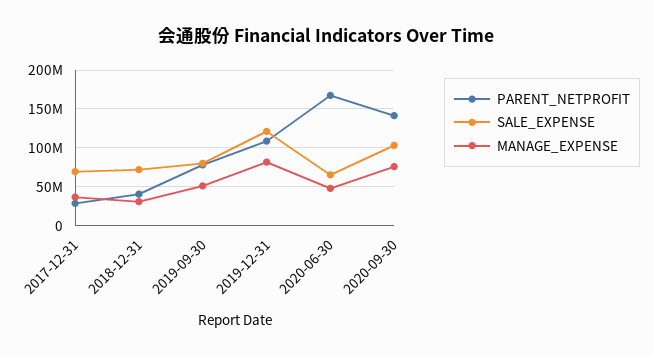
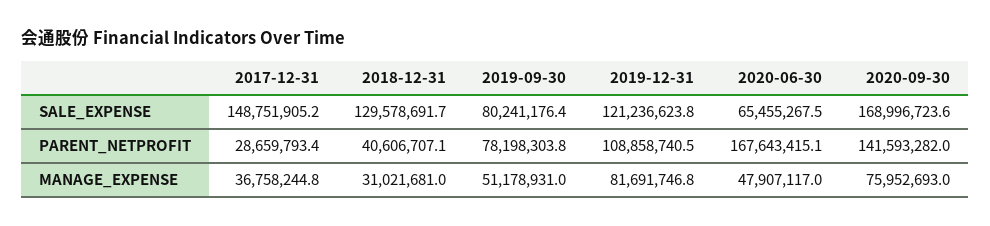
  {
    "PARENT_NETPROFIT": {
      "2017-12-31": 28659793.4,
      "2018-12-31": 40606707.1,
      "2019-09-30": 78198303.8,
      "2019-12-31": 108858740.5,
      "2020-06-30": 167643415.1,
      "2020-09-30": 141593282
    },
    "SALE_EXPENSE": {
-     "2017-12-31": 70000000,
+     "2017-12-31": 148751905.2,
-     "2018-12-31": 70000000,
+     "2018-12-31": 129578691.7,
      "2019-09-30": 80241176.4,
      "2019-12-31": 121236623.8,
      "2020-06-30": 65455267.5,
-     "2020-09-30": 100000000
+     "2020-09-30": 168996723.6
    },
    "MANAGE_EXPENSE": {
      "2017-12-31": 36758244.8,
      "2018-12-31": 31021681,
      "2019-09-30": 51178931,
      "2019-12-31": 81691746.8,
      "2020-06-30": 47907117,
      "2020-09-30": 75952693
    }
  }

